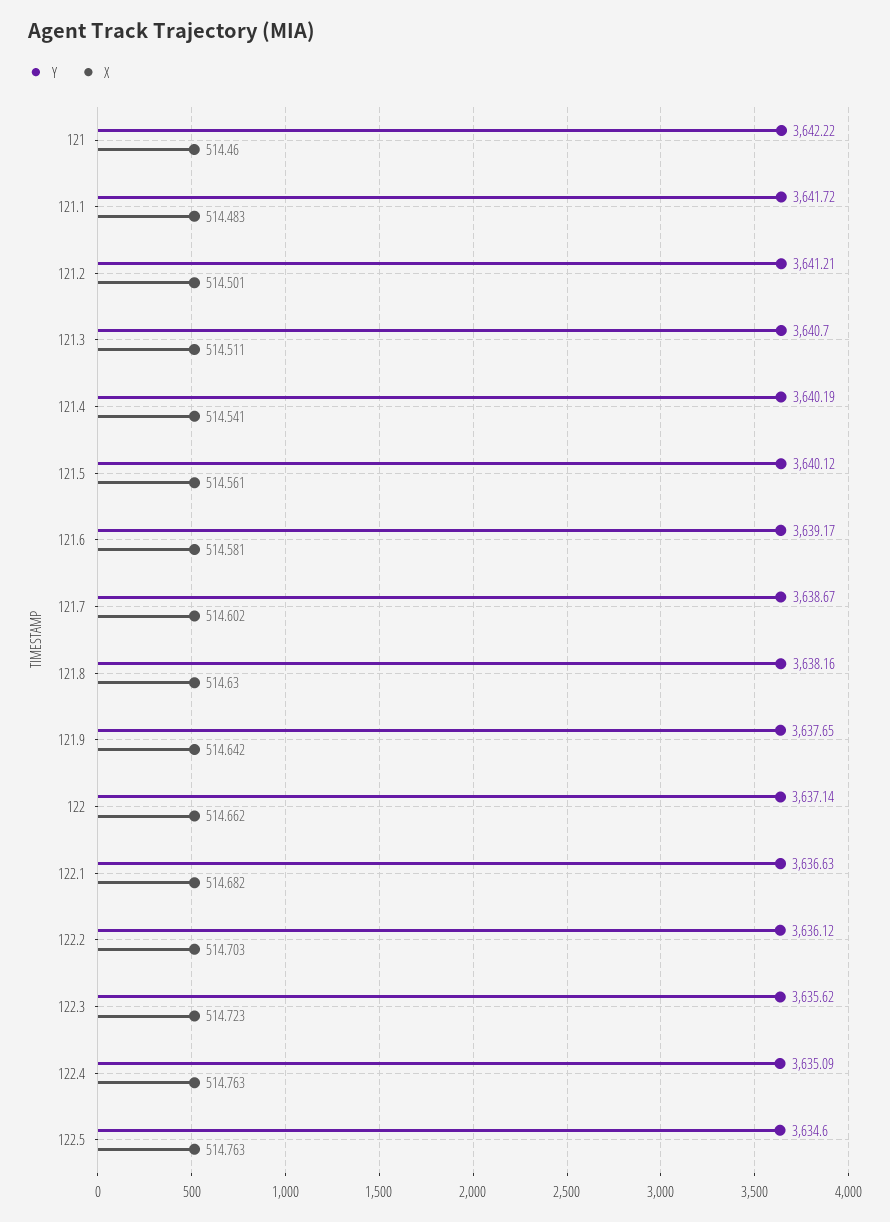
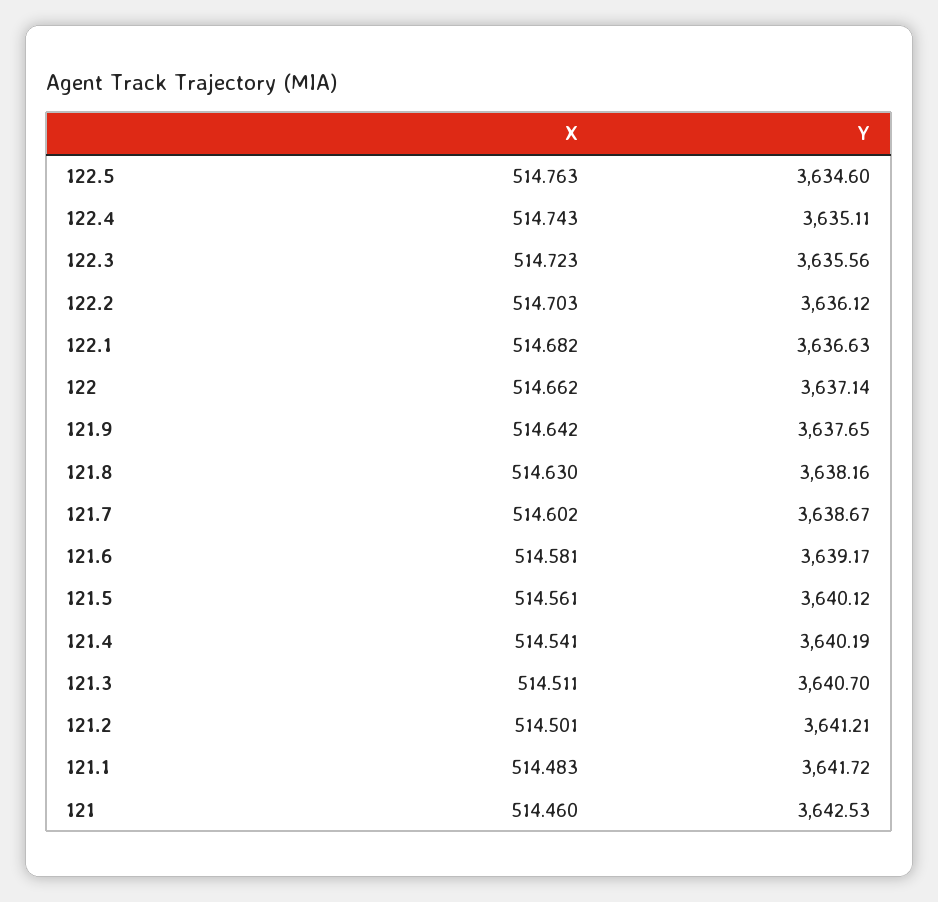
  {
    "Y": {
-     "121": 3642.22,
+     "121": 3642.53,
      "121.1": 3641.72,
      "121.2": 3641.21,
      "121.3": 3640.7,
      "121.4": 3640.19,
      "121.5": 3640.12,
      "121.6": 3639.17,
      "121.7": 3638.67,
      "121.8": 3638.16,
      "121.9": 3637.65,
      "122": 3637.14,
      "122.1": 3636.63,
      "122.2": 3636.12,
-     "122.3": 3635.62,
+     "122.3": 3635.56,
-     "122.4": 3635.09,
+     "122.4": 3635.11,
      "122.5": 3634.6
    },
    "X": {
      "121": 514.46,
      "121.1": 514.483,
      "121.2": 514.501,
      "121.3": 514.511,
      "121.4": 514.541,
      "121.5": 514.561,
      "121.6": 514.581,
      "121.7": 514.602,
      "121.8": 514.63,
      "121.9": 514.642,
      "122": 514.662,
      "122.1": 514.682,
      "122.2": 514.703,
      "122.3": 514.723,
-     "122.4": 514.763,
+     "122.4": 514.743,
      "122.5": 514.763
    }
  }

